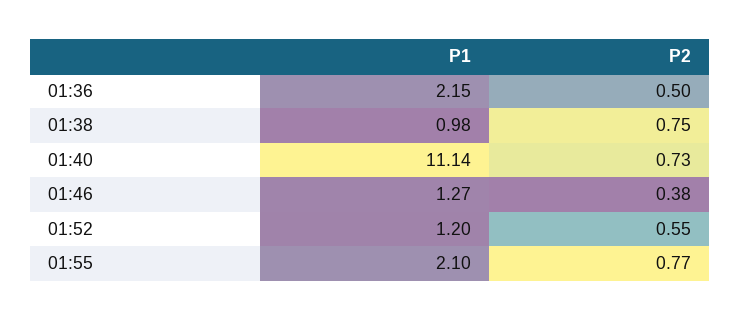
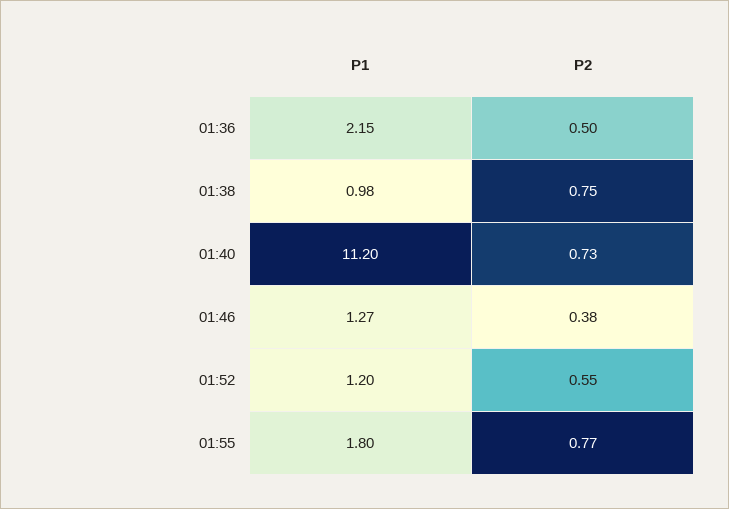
  {
    "P1": {
      "01:36": 2.15,
      "01:38": 0.98,
-     "01:40": 11.14,
+     "01:40": 11.2,
      "01:46": 1.27,
      "01:52": 1.2,
-     "01:55": 2.1
+     "01:55": 1.8
    },
    "P2": {
      "01:36": 0.5,
      "01:38": 0.75,
      "01:40": 0.73,
      "01:46": 0.38,
      "01:52": 0.55,
      "01:55": 0.77
    }
  }

